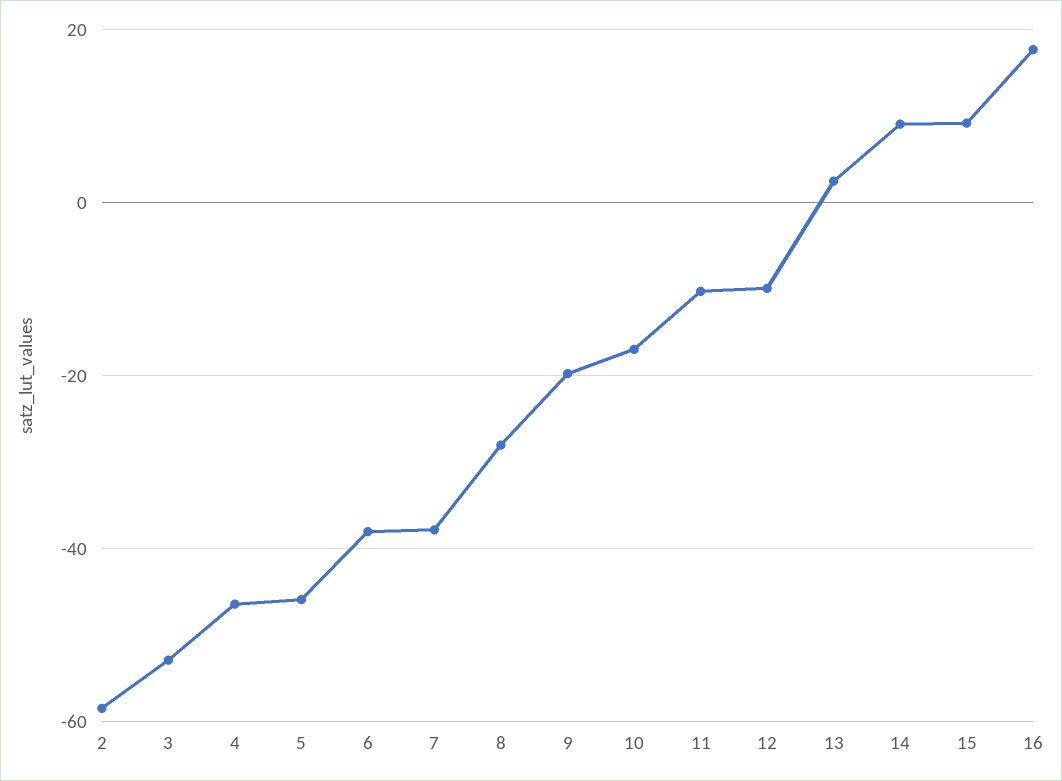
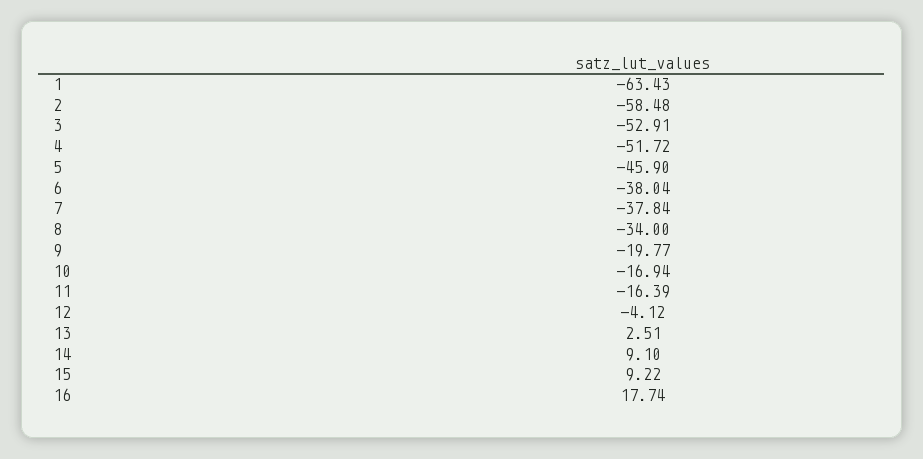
  {
    "2": -58.48,
    "3": -52.91,
-   "4": -46,
+   "4": -51.72,
    "5": -45.9,
    "6": -38.04,
    "7": -37.84,
-   "8": -28,
+   "8": -34,
    "9": -19.77,
    "10": -16.94,
-   "11": -10,
+   "11": -16.39,
-   "12": -10,
+   "12": -4.12,
    "13": 2.51,
    "14": 9.1,
    "15": 9.22,
-   "16": 17.74
+   "16": 17.74,
+   "1": -63.43
  }

